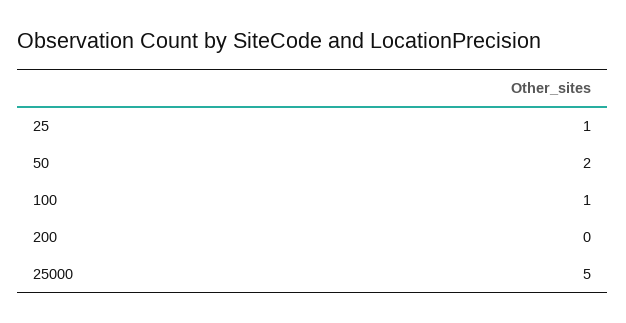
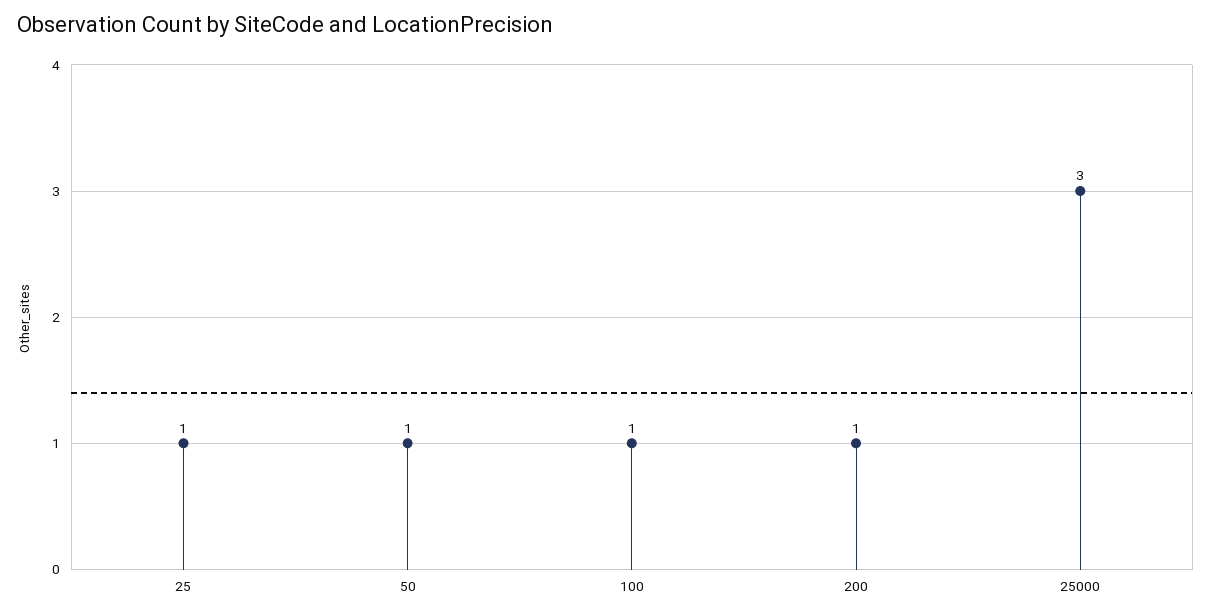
  {
    "25": 1,
-   "50": 2,
+   "50": 1,
    "100": 1,
-   "200": 0,
+   "200": 1,
-   "25000": 5
+   "25000": 3
  }

